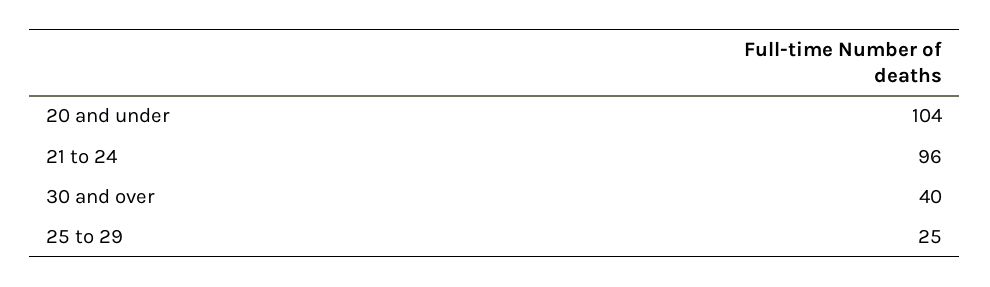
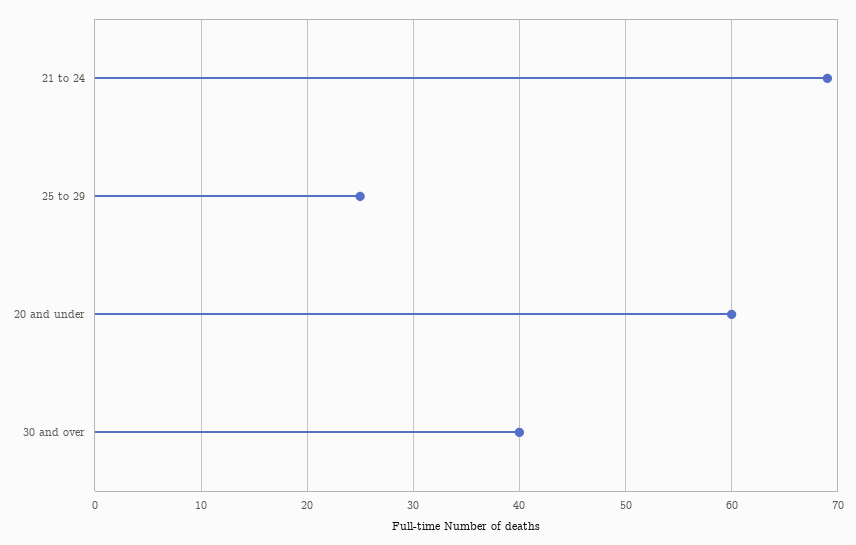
  {
-   "20 and under": 104,
+   "20 and under": 60,
-   "21 to 24": 96,
+   "21 to 24": 69,
    "30 and over": 40,
    "25 to 29": 25
  }

